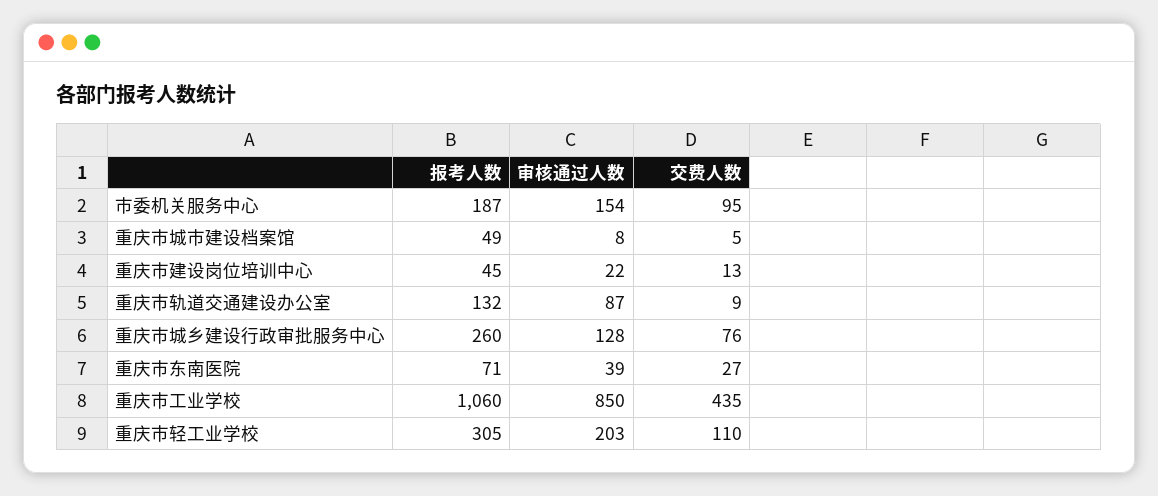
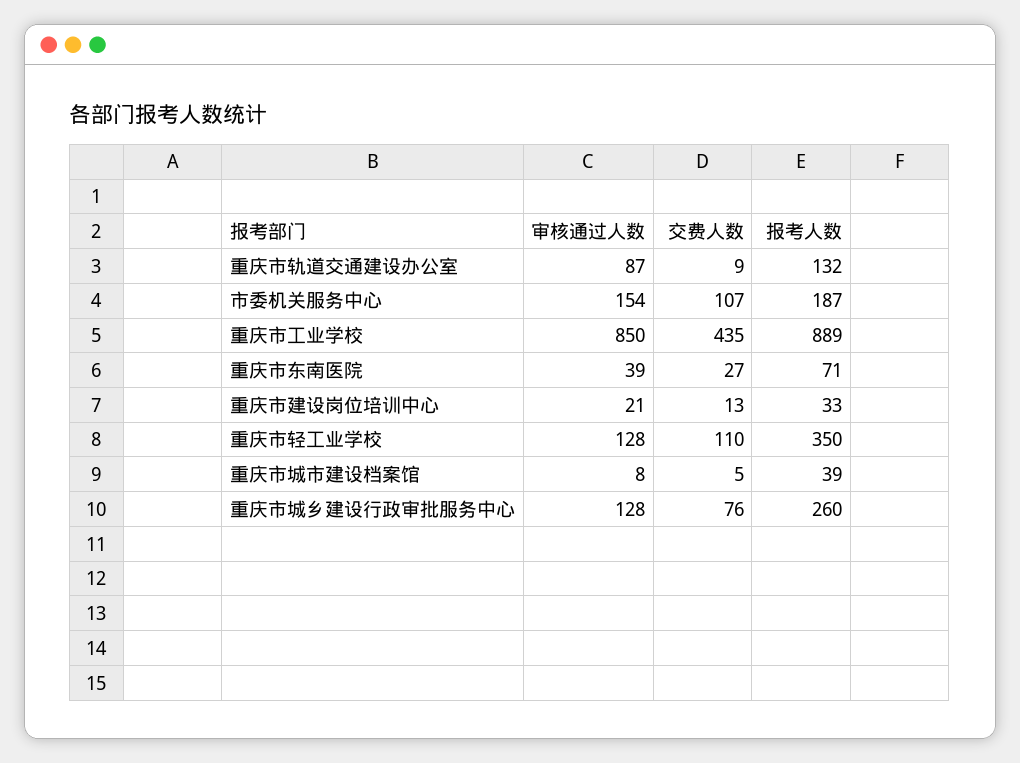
  {
    "报考人数": {
      "市委机关服务中心": 187,
-     "重庆市城市建设档案馆": 49,
+     "重庆市城市建设档案馆": 39,
-     "重庆市建设岗位培训中心": 45,
+     "重庆市建设岗位培训中心": 33,
      "重庆市轨道交通建设办公室": 132,
      "重庆市城乡建设行政审批服务中心": 260,
      "重庆市东南医院": 71,
-     "重庆市工业学校": 1060,
+     "重庆市工业学校": 889,
-     "重庆市轻工业学校": 305
+     "重庆市轻工业学校": 350
    },
    "审核通过人数": {
      "市委机关服务中心": 154,
      "重庆市城市建设档案馆": 8,
-     "重庆市建设岗位培训中心": 22,
+     "重庆市建设岗位培训中心": 21,
      "重庆市轨道交通建设办公室": 87,
      "重庆市城乡建设行政审批服务中心": 128,
      "重庆市东南医院": 39,
      "重庆市工业学校": 850,
-     "重庆市轻工业学校": 203
+     "重庆市轻工业学校": 128
    },
    "交费人数": {
-     "市委机关服务中心": 95,
+     "市委机关服务中心": 107,
      "重庆市城市建设档案馆": 5,
      "重庆市建设岗位培训中心": 13,
      "重庆市轨道交通建设办公室": 9,
      "重庆市城乡建设行政审批服务中心": 76,
      "重庆市东南医院": 27,
      "重庆市工业学校": 435,
      "重庆市轻工业学校": 110
    }
  }

